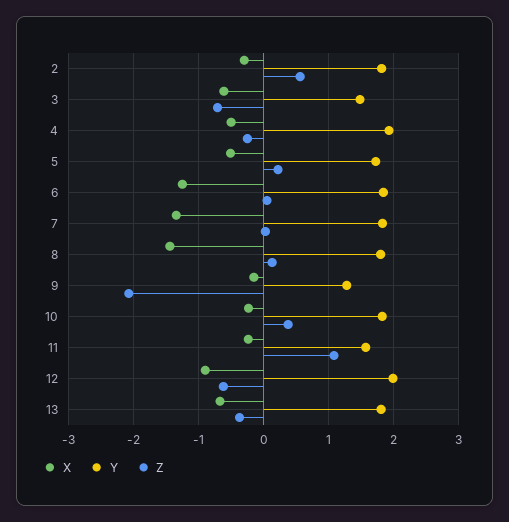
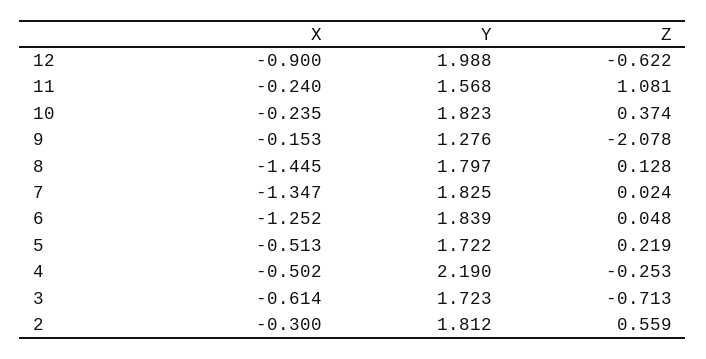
  {
    "X": {
      "2": -0.3,
      "3": -0.614,
      "4": -0.502,
      "5": -0.513,
      "6": -1.252,
      "7": -1.347,
      "8": -1.445,
      "9": -0.153,
      "10": -0.235,
      "11": -0.24,
-     "12": -0.9,
+     "12": -0.9
-     "13": -0.7
    },
    "Y": {
      "2": 1.812,
-     "3": 1.5,
+     "3": 1.723,
-     "4": 1.9,
+     "4": 2.19,
      "5": 1.722,
      "6": 1.839,
      "7": 1.825,
      "8": 1.797,
      "9": 1.276,
      "10": 1.823,
      "11": 1.568,
-     "12": 1.988,
+     "12": 1.988
-     "13": 1.8
    },
    "Z": {
      "2": 0.559,
      "3": -0.713,
      "4": -0.253,
      "5": 0.219,
      "6": 0.048,
      "7": 0.024,
      "8": 0.128,
      "9": -2.078,
      "10": 0.374,
      "11": 1.081,
-     "12": -0.622,
+     "12": -0.622
-     "13": -0.4
    }
  }

